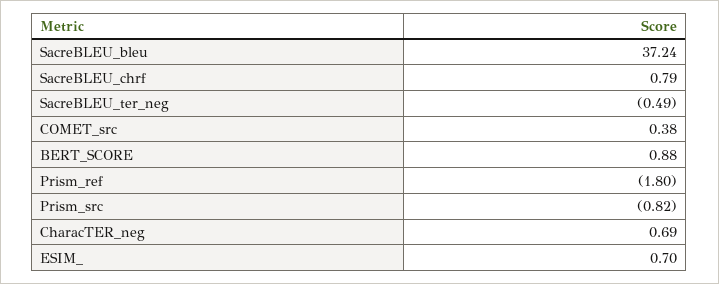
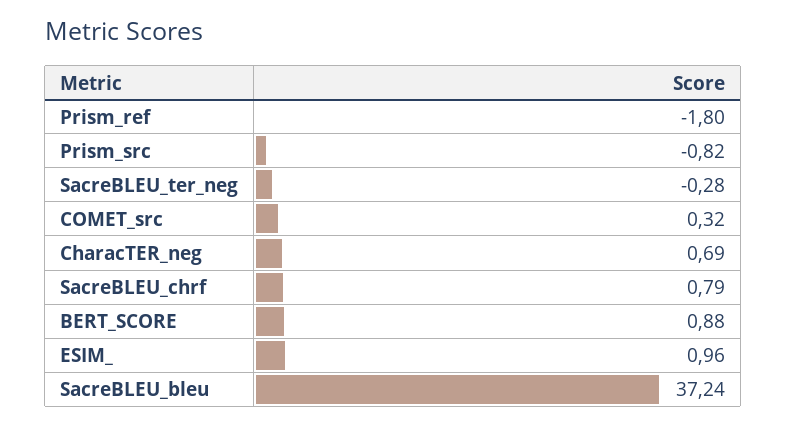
  {
    "SacreBLEU_bleu": 37.24,
    "SacreBLEU_chrf": 0.79,
-   "SacreBLEU_ter_neg": -0.49,
+   "SacreBLEU_ter_neg": -0.28,
-   "COMET_src": 0.38,
+   "COMET_src": 0.32,
    "BERT_SCORE": 0.88,
    "Prism_ref": -1.8,
    "Prism_src": -0.82,
    "CharacTER_neg": 0.69,
-   "ESIM_": 0.7
+   "ESIM_": 0.96
  }

